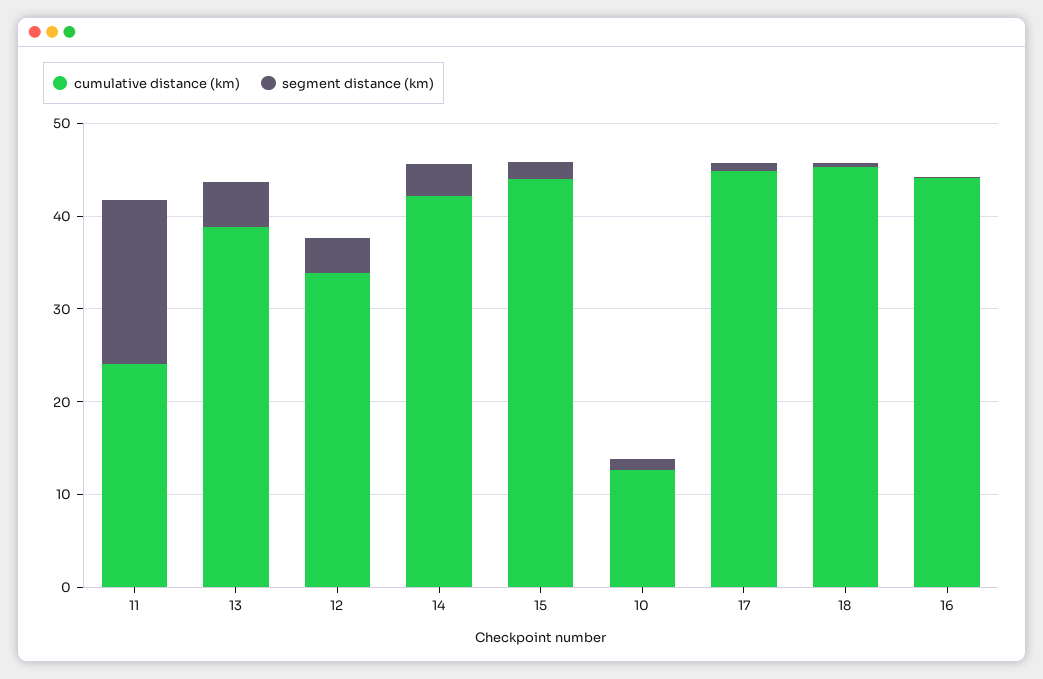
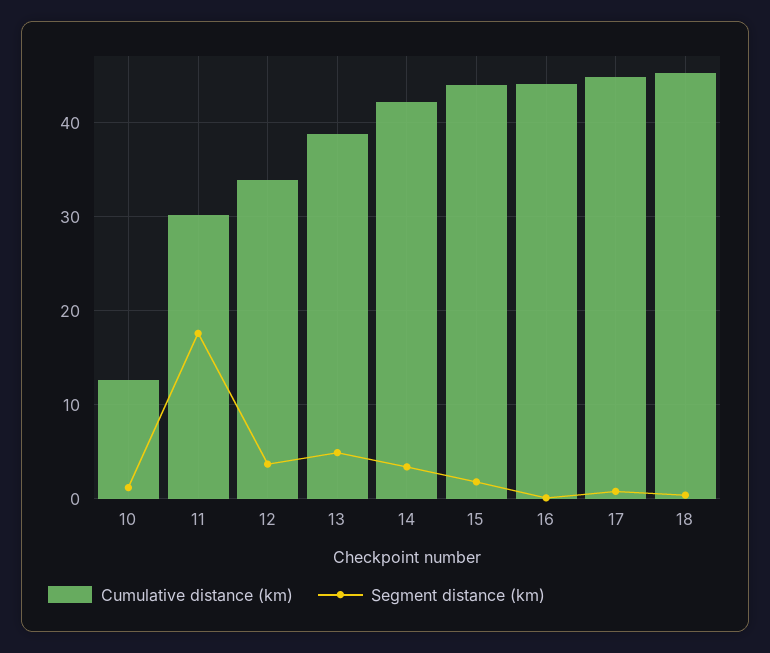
  {
    "cumulative distance (km)": {
-     "11": 24,
+     "11": 30,
      "13": 39,
      "12": 34,
      "14": 42,
      "15": 44,
      "10": 13,
      "17": 45,
      "18": 45,
      "16": 44
    },
    "segment distance (km)": {
      "11": 18,
      "13": 5,
      "12": 4,
      "14": 3,
      "15": 2,
      "10": 1,
      "17": 1,
      "18": 0,
      "16": 0
    }
  }

